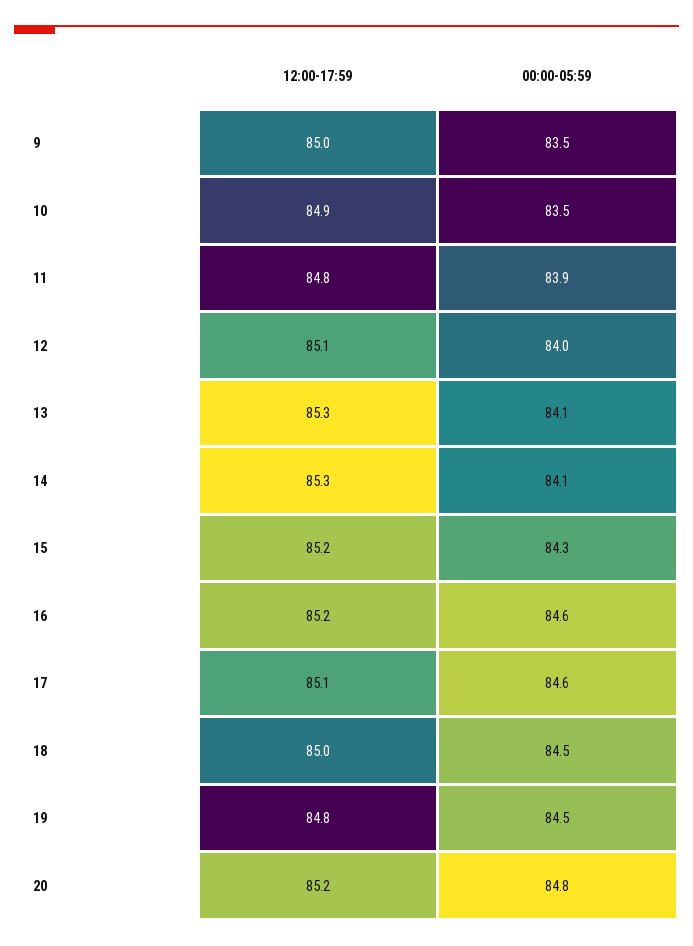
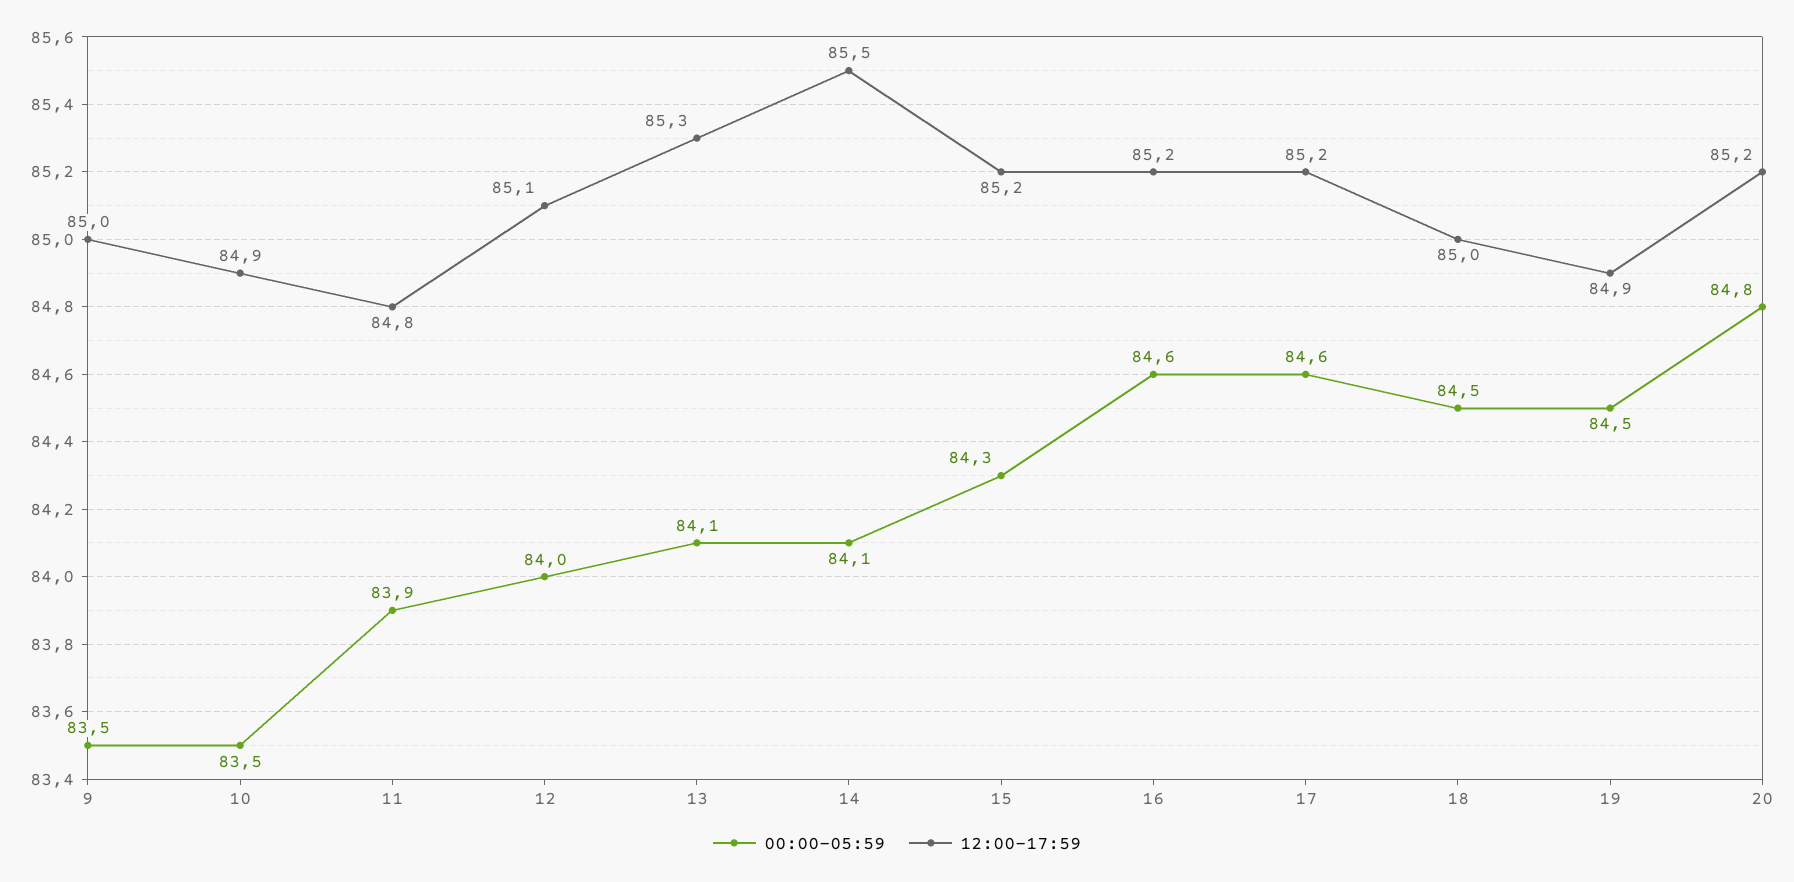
  {
    "12:00-17:59": {
      "9": 85,
      "10": 84.9,
      "11": 84.8,
      "12": 85.1,
      "13": 85.3,
-     "14": 85.3,
+     "14": 85.5,
      "15": 85.2,
      "16": 85.2,
-     "17": 85.1,
+     "17": 85.2,
      "18": 85,
-     "19": 84.8,
+     "19": 84.9,
      "20": 85.2
    },
    "00:00-05:59": {
      "9": 83.5,
      "10": 83.5,
      "11": 83.9,
      "12": 84,
      "13": 84.1,
      "14": 84.1,
      "15": 84.3,
      "16": 84.6,
      "17": 84.6,
      "18": 84.5,
      "19": 84.5,
      "20": 84.8
    }
  }

